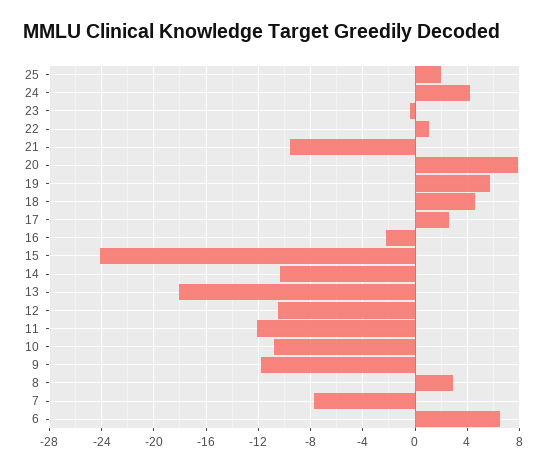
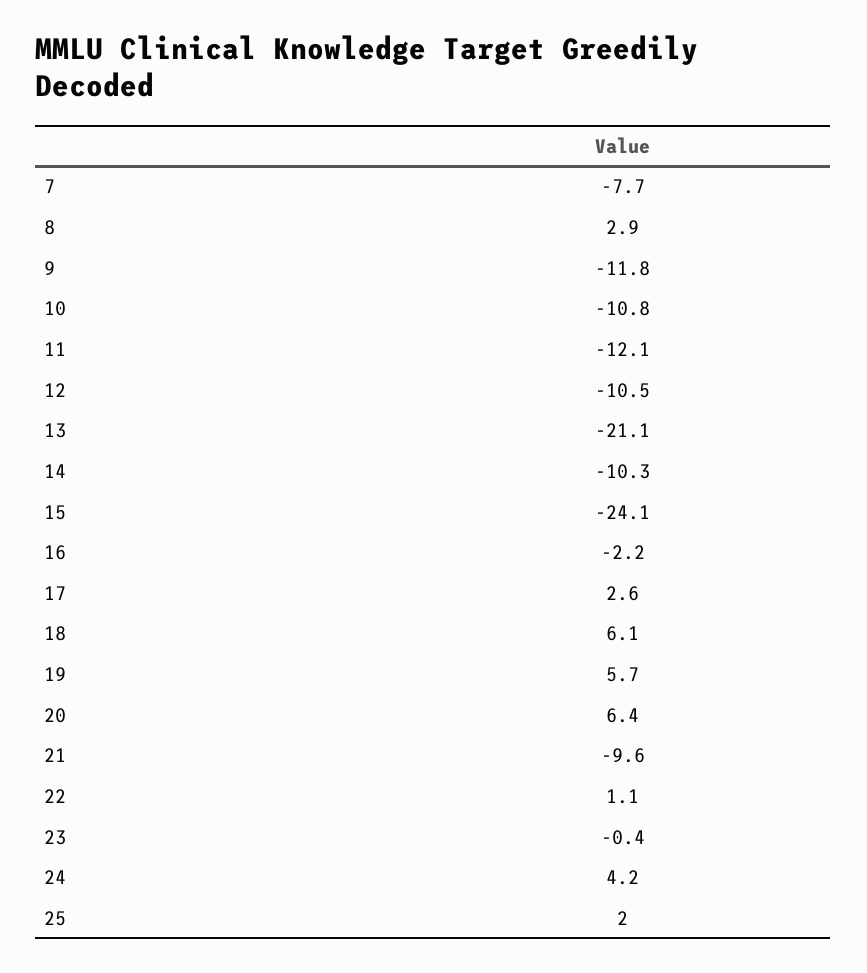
  {
    "25": 2,
    "24": 4.2,
    "23": -0.4,
    "22": 1.1,
    "21": -9.6,
-   "20": 8,
+   "20": 6.4,
    "19": 5.7,
-   "18": 4.5,
+   "18": 6.1,
    "17": 2.6,
    "16": -2.2,
    "15": -24.1,
    "14": -10.3,
-   "13": -18,
+   "13": -21.1,
    "12": -10.5,
    "11": -12.1,
    "10": -10.8,
    "9": -11.8,
    "8": 2.9,
-   "7": -7.7,
+   "7": -7.7
-   "6": 6.5
  }

